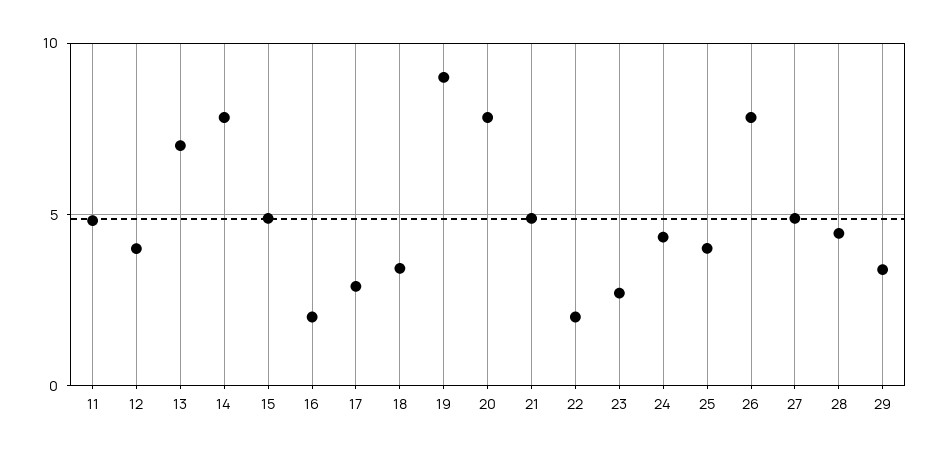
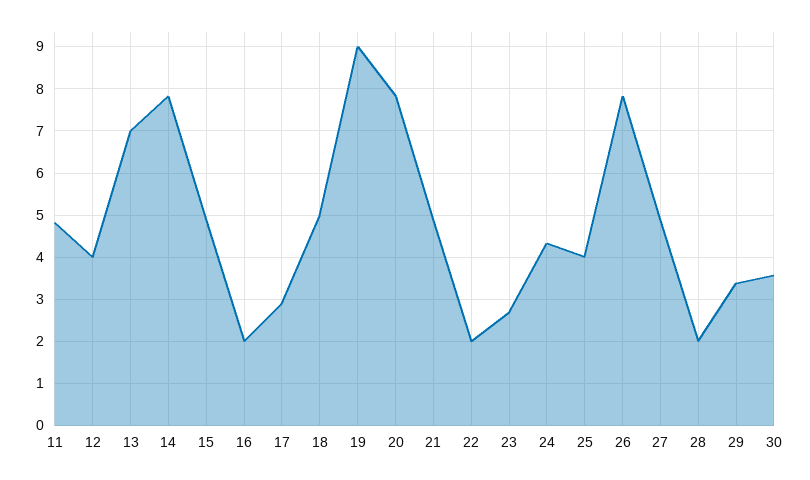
  {
    "11": 4.8,
    "12": 4,
    "13": 7,
    "14": 7.8,
    "15": 4.8,
    "16": 2,
    "17": 2.8,
-   "18": 3.5,
+   "18": 5,
    "19": 9,
    "20": 7.8,
    "21": 4.8,
    "22": 2,
    "23": 2.6,
    "24": 4.4,
    "25": 4,
    "26": 7.8,
    "27": 4.8,
-   "28": 4.5,
+   "28": 2,
-   "29": 3.4
+   "29": 3.4,
+   "30": 3.6
  }

